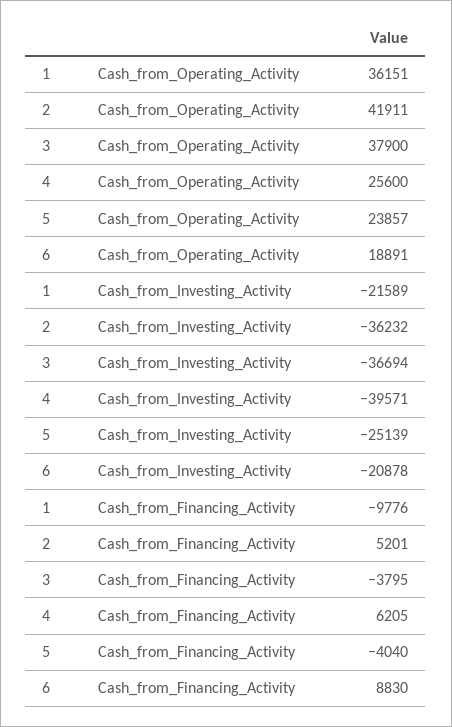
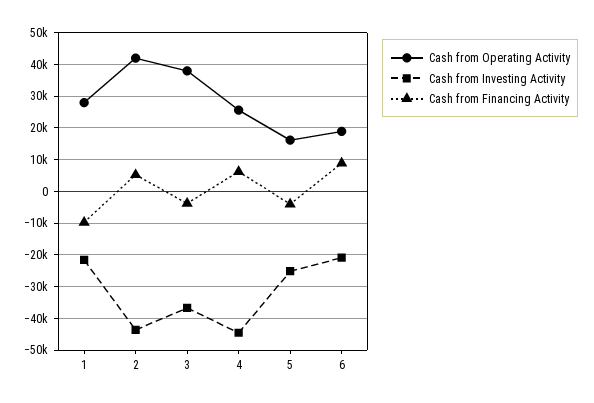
  {
    "Cash_from_Operating_Activity": {
-     "1": 36151,
+     "1": 28000,
      "2": 41911,
      "3": 37900,
      "4": 25600,
-     "5": 23857,
+     "5": 16000,
      "6": 18891
    },
    "Cash_from_Investing_Activity": {
      "1": -21589,
-     "2": -36232,
+     "2": -44000,
      "3": -36694,
-     "4": -39571,
+     "4": -44000,
      "5": -25139,
      "6": -20878
    },
    "Cash_from_Financing_Activity": {
      "1": -9776,
      "2": 5201,
      "3": -3795,
      "4": 6205,
      "5": -4040,
      "6": 8830
    }
  }

